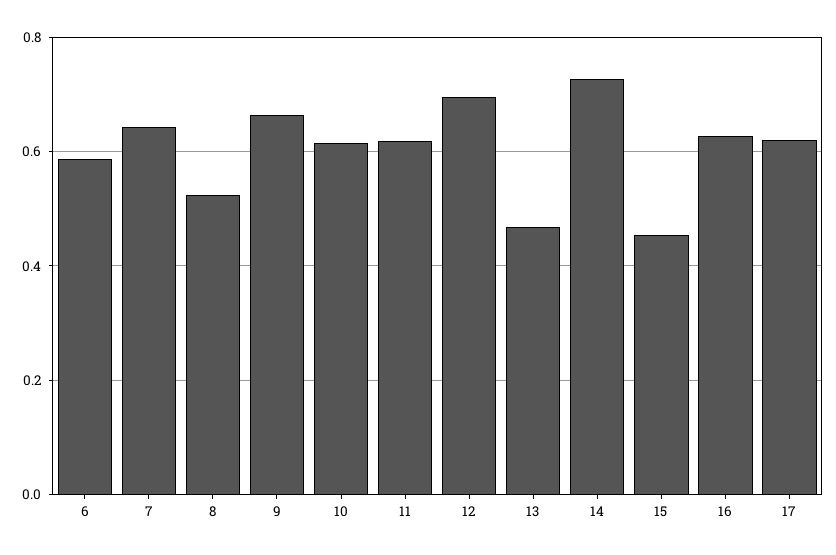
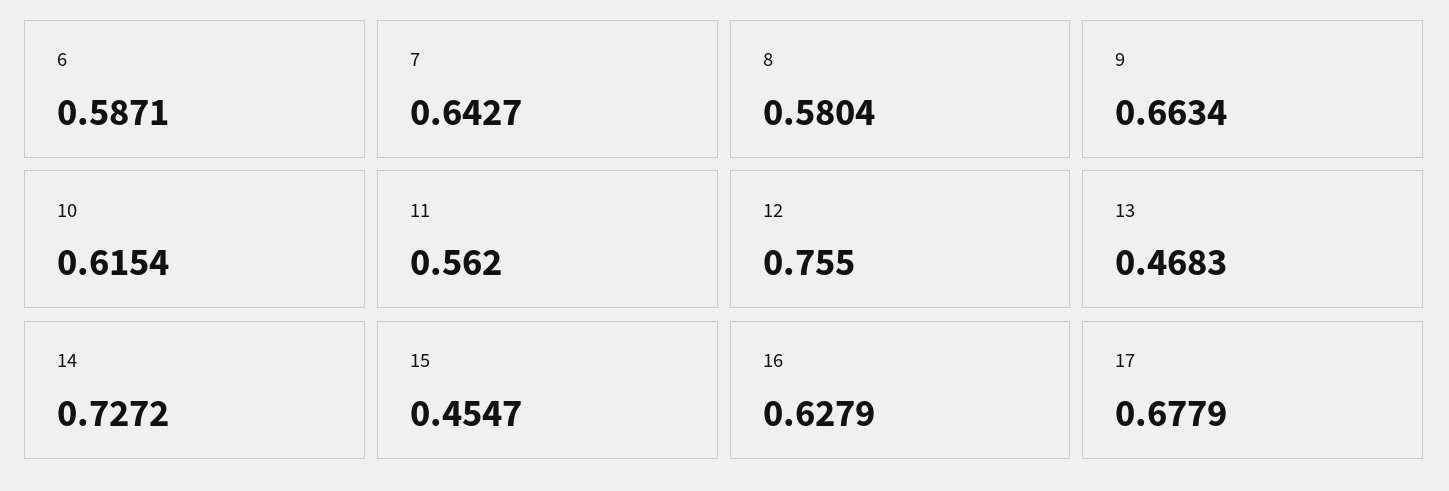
  {
    "6": 0.5871,
    "7": 0.6427,
-   "8": 0.52,
+   "8": 0.5804,
    "9": 0.6634,
    "10": 0.6154,
-   "11": 0.62,
+   "11": 0.562,
-   "12": 0.7,
+   "12": 0.755,
    "13": 0.4683,
    "14": 0.7272,
    "15": 0.4547,
    "16": 0.6279,
-   "17": 0.62
+   "17": 0.6779
  }

